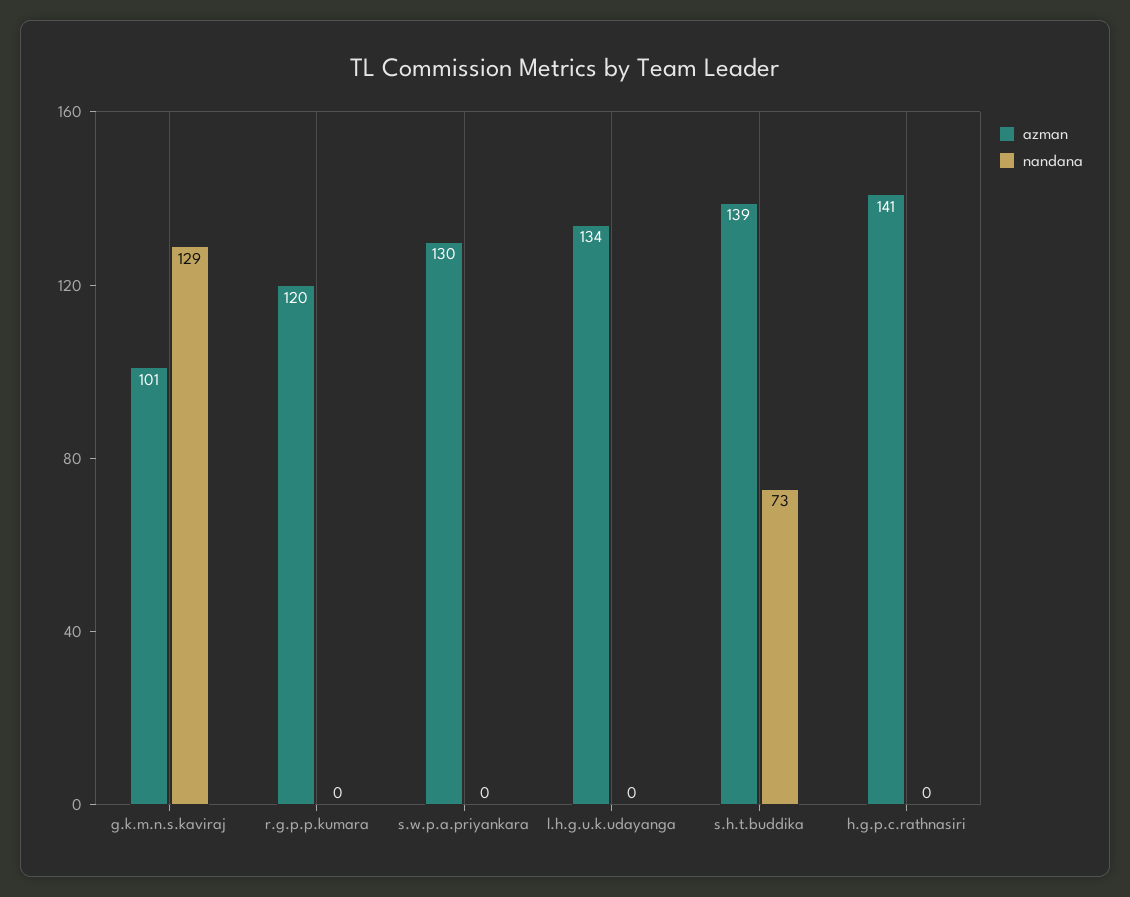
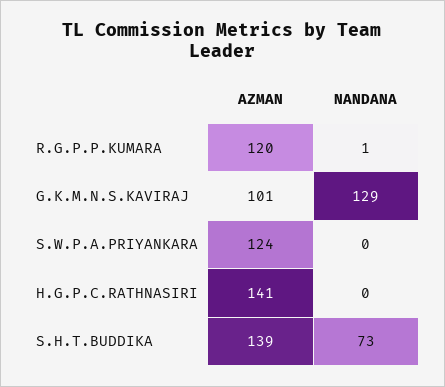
  {
    "azman": {
      "g.k.m.n.s.kaviraj": 101,
      "r.g.p.p.kumara": 120,
-     "s.w.p.a.priyankara": 130,
+     "s.w.p.a.priyankara": 124,
-     "l.h.g.u.k.udayanga": 134,
      "s.h.t.buddika": 139,
      "h.g.p.c.rathnasiri": 141
    },
    "nandana": {
      "g.k.m.n.s.kaviraj": 129,
-     "r.g.p.p.kumara": 0,
+     "r.g.p.p.kumara": 1,
      "s.w.p.a.priyankara": 0,
-     "l.h.g.u.k.udayanga": 0,
      "s.h.t.buddika": 73,
      "h.g.p.c.rathnasiri": 0
    }
  }

